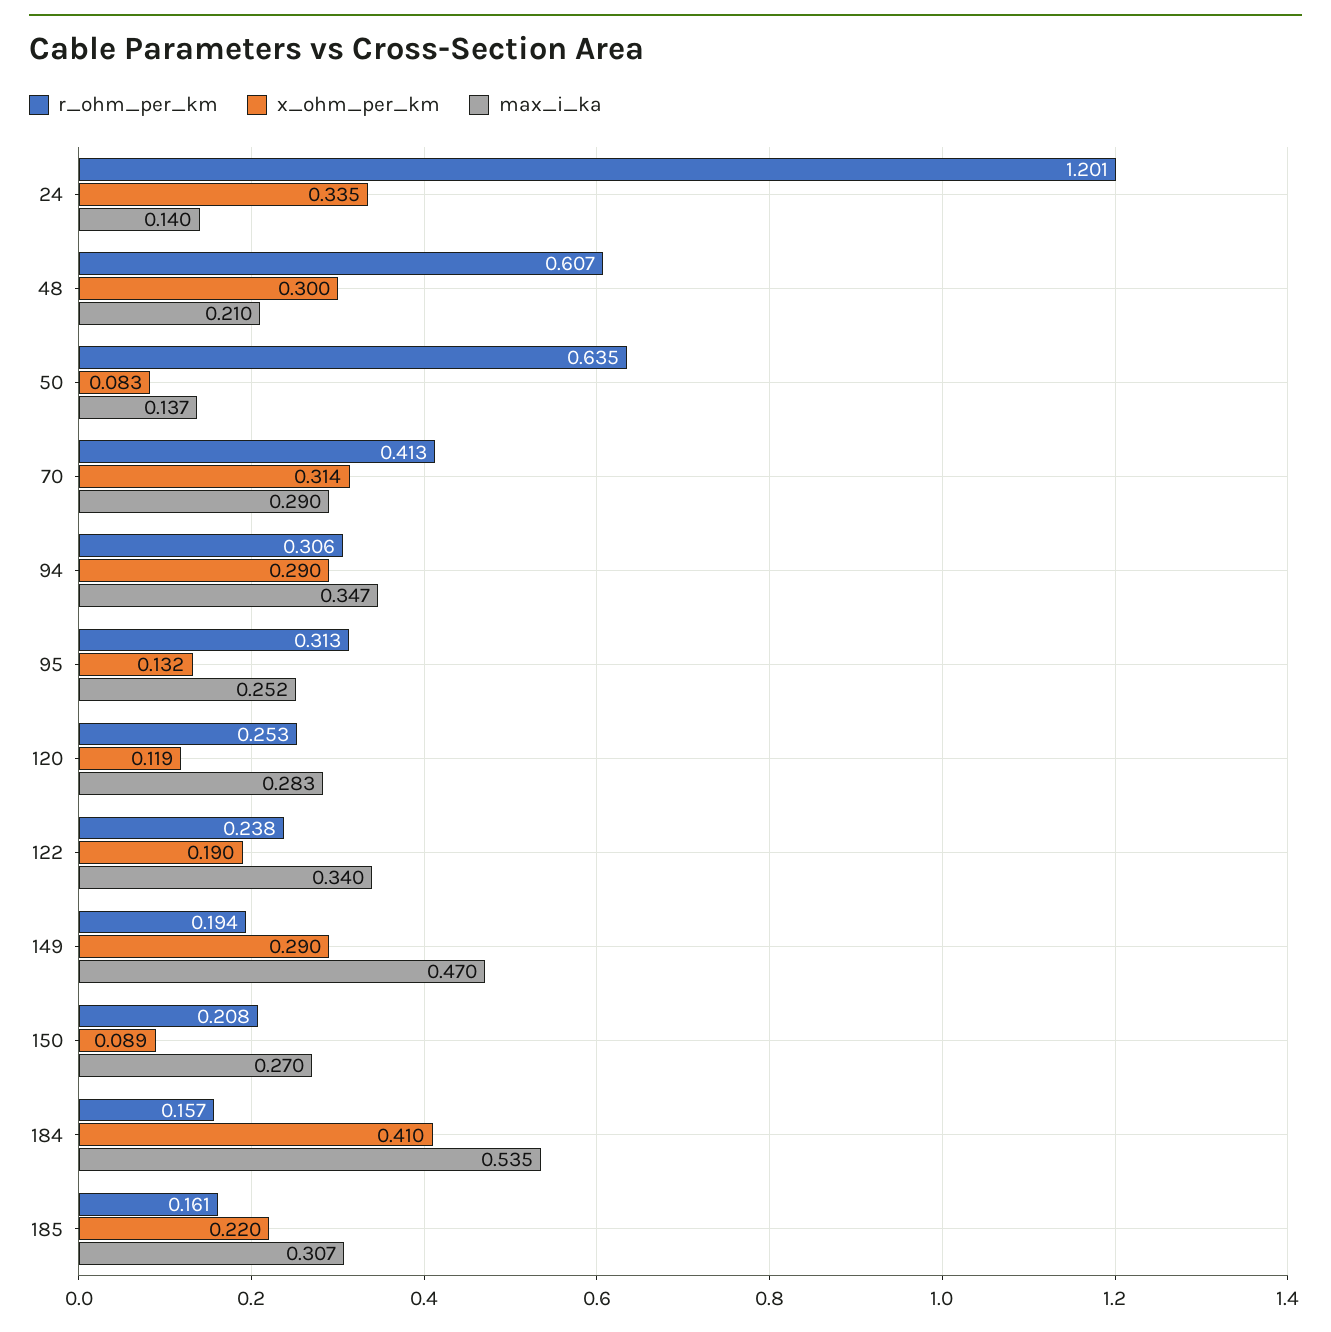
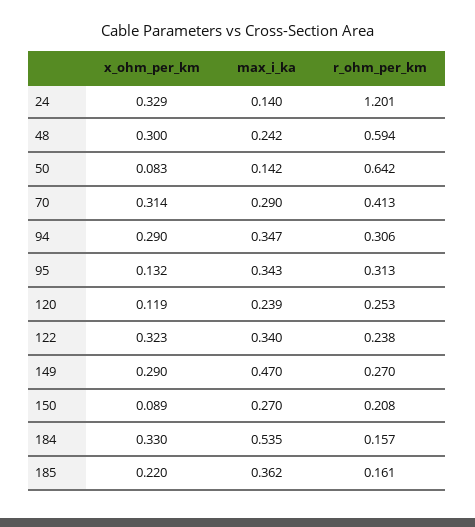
  {
    "r_ohm_per_km": {
      "24": 1.201,
-     "48": 0.607,
+     "48": 0.594,
-     "50": 0.635,
+     "50": 0.642,
      "70": 0.413,
      "94": 0.306,
      "95": 0.313,
      "120": 0.253,
      "122": 0.238,
-     "149": 0.194,
+     "149": 0.27,
      "150": 0.208,
      "184": 0.157,
      "185": 0.161
    },
    "x_ohm_per_km": {
-     "24": 0.335,
+     "24": 0.329,
      "48": 0.3,
      "50": 0.083,
      "70": 0.314,
      "94": 0.29,
      "95": 0.132,
      "120": 0.119,
-     "122": 0.19,
+     "122": 0.323,
      "149": 0.29,
      "150": 0.089,
-     "184": 0.41,
+     "184": 0.33,
      "185": 0.22
    },
    "max_i_ka": {
      "24": 0.14,
-     "48": 0.21,
+     "48": 0.242,
-     "50": 0.137,
+     "50": 0.142,
      "70": 0.29,
      "94": 0.347,
-     "95": 0.252,
+     "95": 0.343,
-     "120": 0.283,
+     "120": 0.239,
      "122": 0.34,
      "149": 0.47,
      "150": 0.27,
      "184": 0.535,
-     "185": 0.307
+     "185": 0.362
    }
  }

